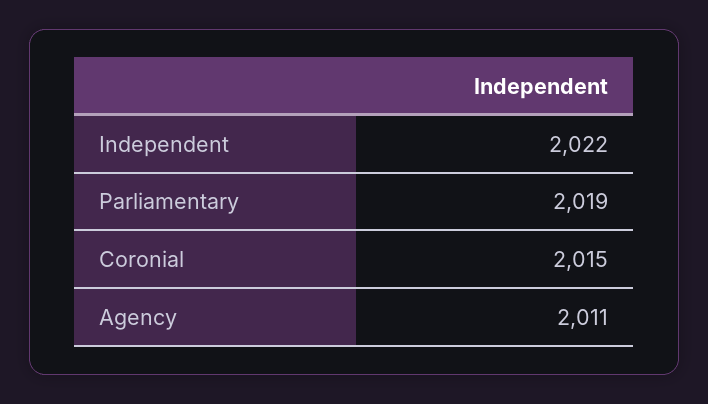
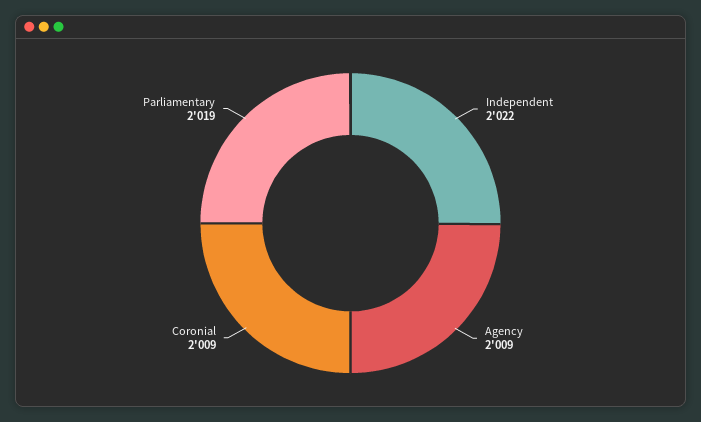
  {
    "Independent": 2022,
    "Parliamentary": 2019,
-   "Coronial": 2015,
+   "Coronial": 2009,
-   "Agency": 2011
+   "Agency": 2009
  }

